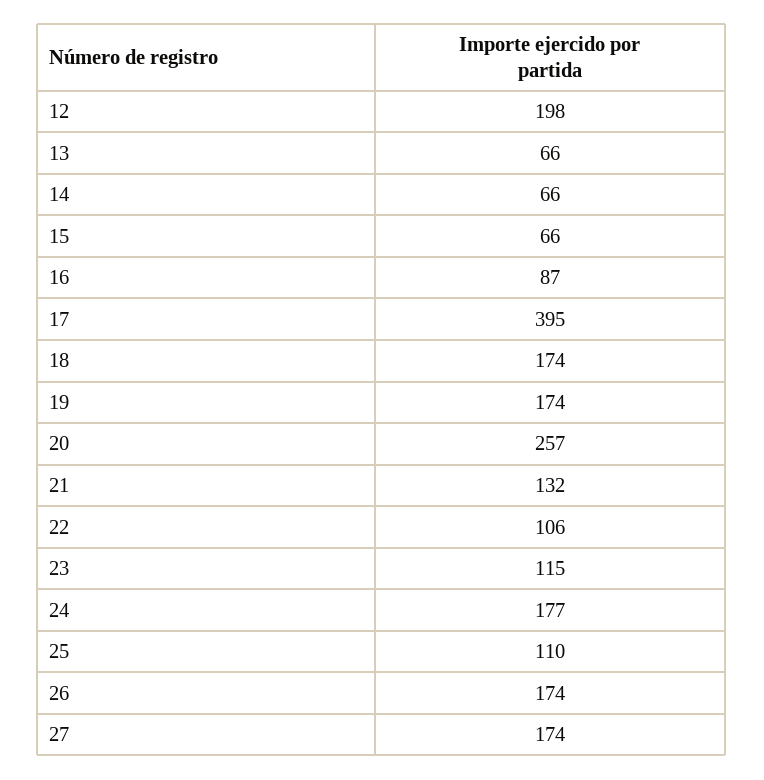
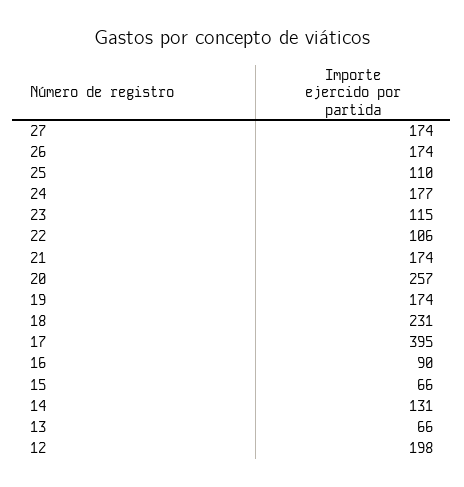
  {
    "12": 198,
    "13": 66,
-   "14": 66,
+   "14": 131,
    "15": 66,
-   "16": 87,
+   "16": 90,
    "17": 395,
-   "18": 174,
+   "18": 231,
    "19": 174,
    "20": 257,
-   "21": 132,
+   "21": 174,
    "22": 106,
    "23": 115,
    "24": 177,
    "25": 110,
    "26": 174,
    "27": 174
  }

